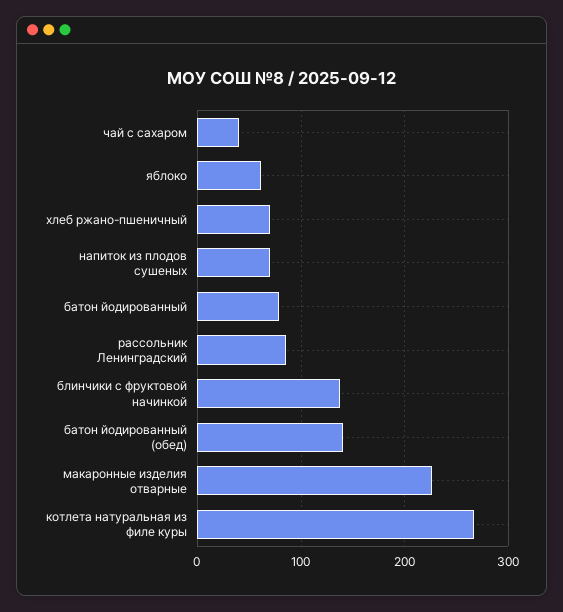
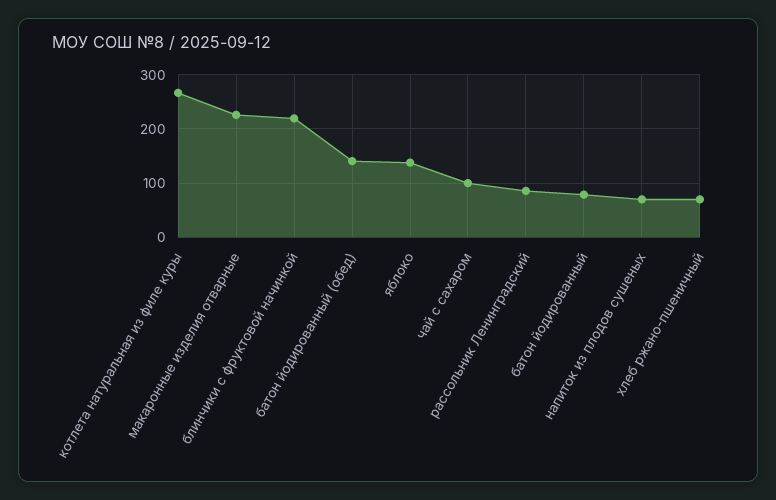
  {
-   "чай с сахаром": 40,
+   "чай с сахаром": 100,
-   "яблоко": 60,
+   "яблоко": 140,
    "хлеб ржано-пшеничный": 70,
    "напиток из плодов сушеных": 70,
    "батон йодированный": 80,
    "рассольник Ленинградский": 90,
-   "блинчики с фруктовой начинкой": 140,
+   "блинчики с фруктовой начинкой": 220,
    "батон йодированный (обед)": 140,
    "макаронные изделия отварные": 230,
    "котлета натуральная из филе куры": 270
  }

